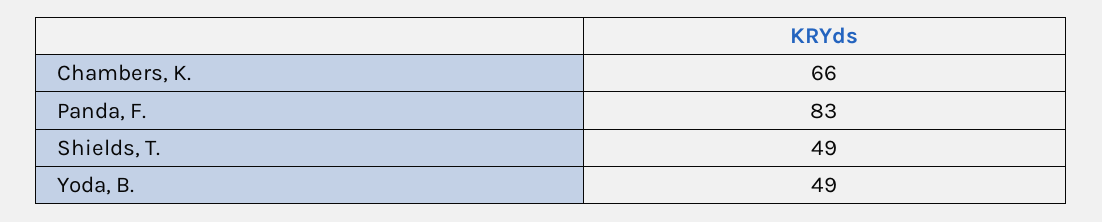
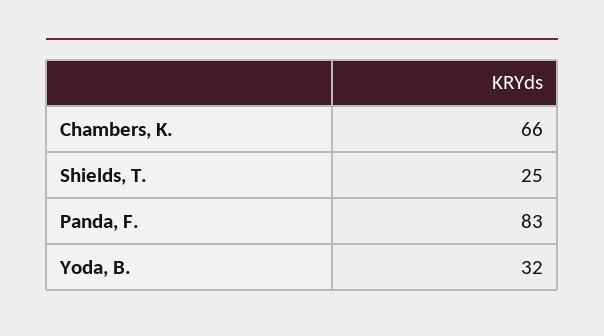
  {
    "Chambers, K.": 66,
    "Panda, F.": 83,
-   "Shields, T.": 49,
+   "Shields, T.": 25,
-   "Yoda, B.": 49
+   "Yoda, B.": 32
  }

